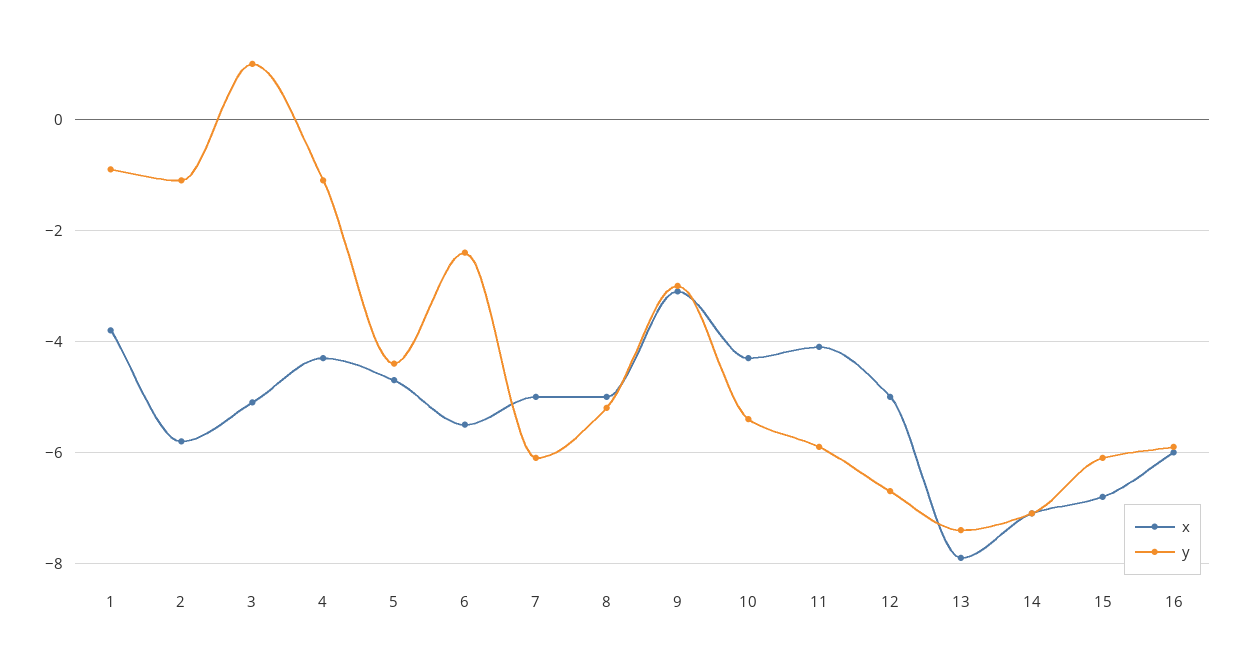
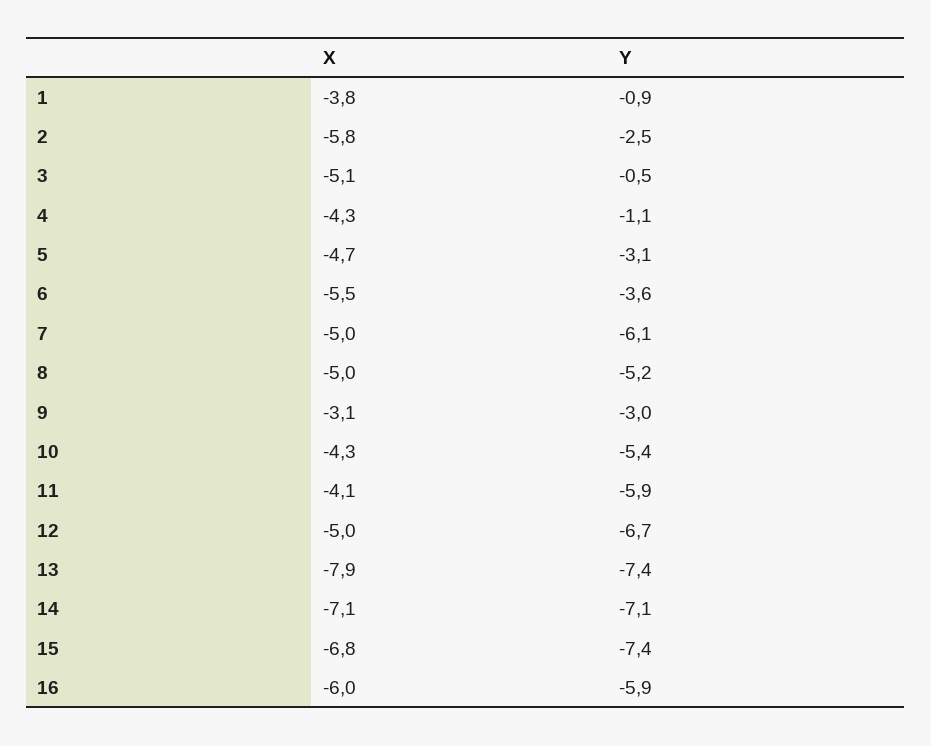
  {
    "x": {
      "1": -3.8,
      "2": -5.8,
      "3": -5.1,
      "4": -4.3,
      "5": -4.7,
      "6": -5.5,
      "7": -5,
      "8": -5,
      "9": -3.1,
      "10": -4.3,
      "11": -4.1,
      "12": -5,
      "13": -7.9,
      "14": -7.1,
      "15": -6.8,
      "16": -6
    },
    "y": {
      "1": -0.9,
-     "2": -1,
+     "2": -2.5,
-     "3": 1,
+     "3": -0.5,
      "4": -1.1,
-     "5": -4.5,
+     "5": -3.1,
-     "6": -2.5,
+     "6": -3.6,
      "7": -6.1,
      "8": -5.2,
      "9": -3,
      "10": -5.4,
      "11": -5.9,
      "12": -6.7,
      "13": -7.4,
      "14": -7.1,
-     "15": -6,
+     "15": -7.4,
      "16": -5.9
    }
  }

